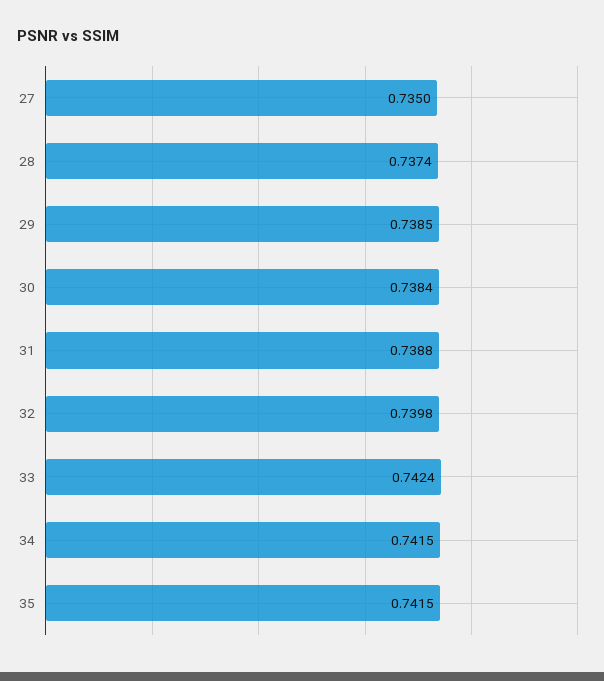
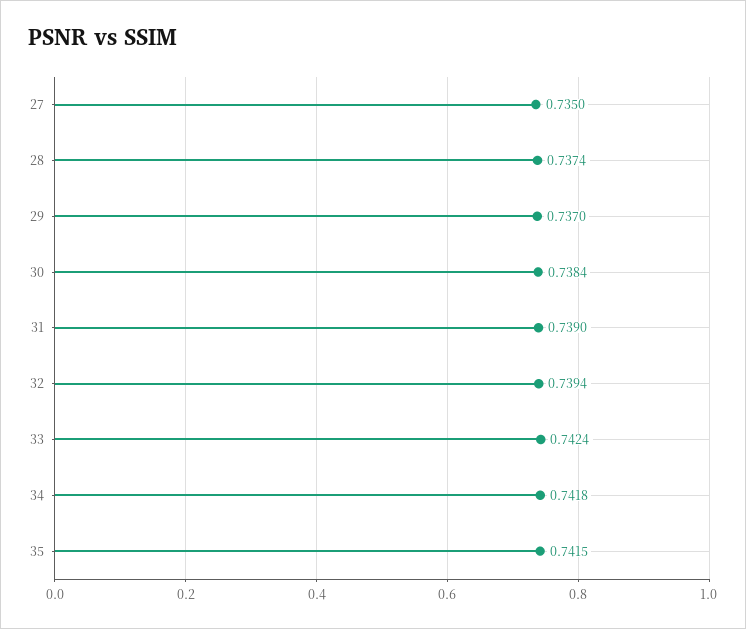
  {
    "27": 0.735,
    "28": 0.7374,
-   "29": 0.7385,
+   "29": 0.737,
    "30": 0.7384,
-   "31": 0.7388,
+   "31": 0.739,
-   "32": 0.7398,
+   "32": 0.7394,
    "33": 0.7424,
-   "34": 0.7415,
+   "34": 0.7418,
    "35": 0.7415
  }

